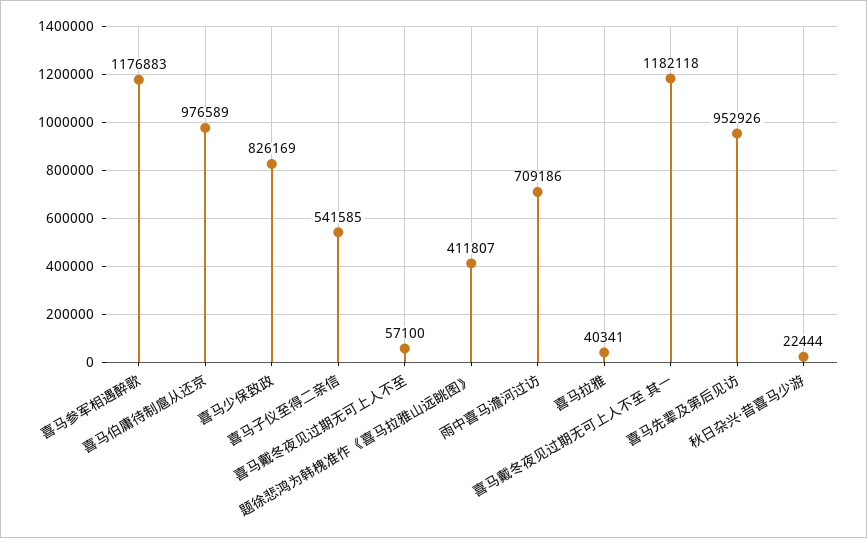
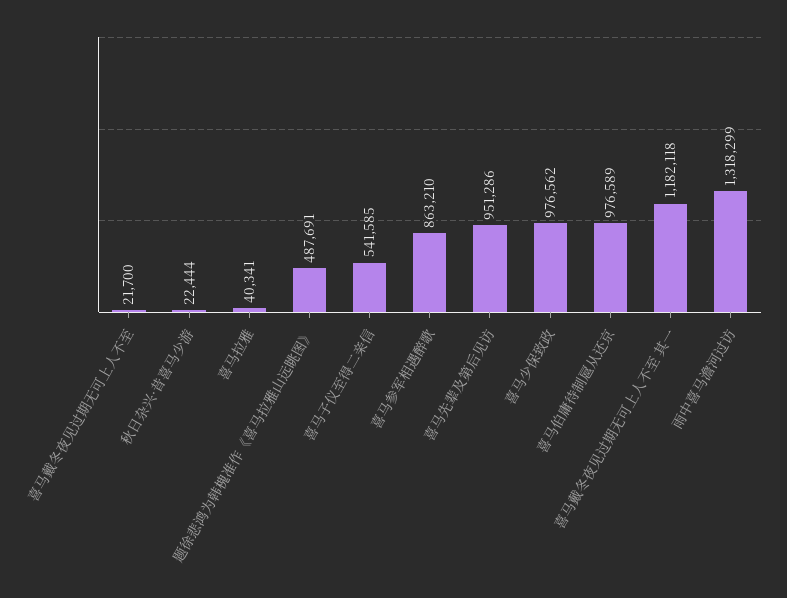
  {
-   "喜马参军相遇醉歌": 1176883,
+   "喜马参军相遇醉歌": 863210,
    "喜马伯庸待制扈从还京": 976589,
-   "喜马少保致政": 826169,
+   "喜马少保致政": 976562,
    "喜马子仪至得二亲信": 541585,
-   "喜马戴冬夜见过期无可上人不至": 57100,
+   "喜马戴冬夜见过期无可上人不至": 21700,
-   "题徐悲鸿为韩槐准作《喜马拉雅山远眺图》": 411807,
+   "题徐悲鸿为韩槐准作《喜马拉雅山远眺图》": 487691,
-   "雨中喜马澹河过访": 709186,
+   "雨中喜马澹河过访": 1318299,
    "喜马拉雅": 40341,
    "喜马戴冬夜见过期无可上人不至 其一": 1182118,
-   "喜马先辈及第后见访": 952926,
+   "喜马先辈及第后见访": 951286,
    "秋日杂兴·昔喜马少游": 22444
  }

